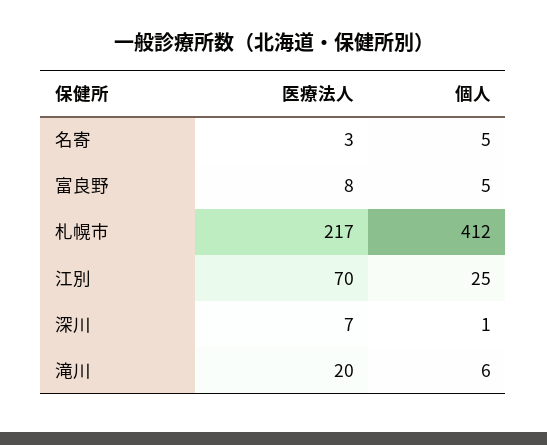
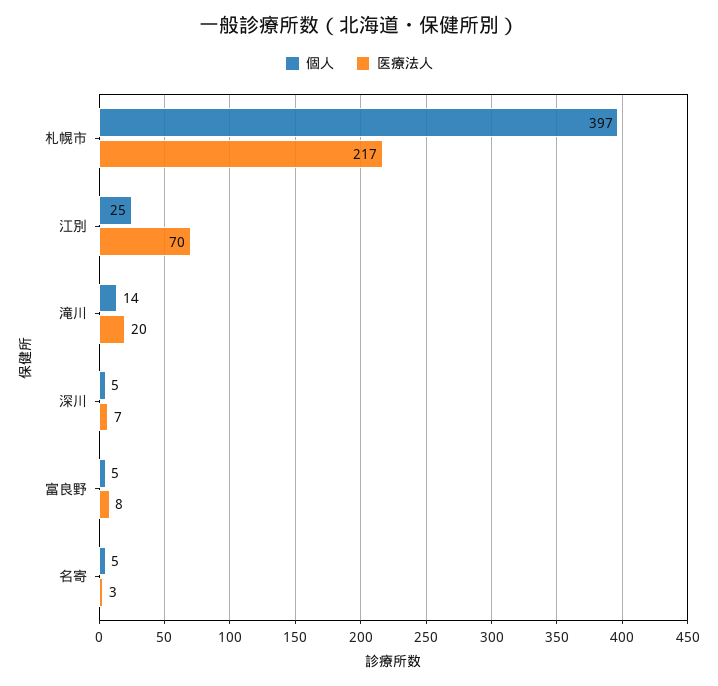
  {
    "医療法人": {
      "名寄": 3,
      "富良野": 8,
      "札幌市": 217,
      "江別": 70,
      "深川": 7,
      "滝川": 20
    },
    "個人": {
      "名寄": 5,
      "富良野": 5,
-     "札幌市": 412,
+     "札幌市": 397,
      "江別": 25,
-     "深川": 1,
+     "深川": 5,
-     "滝川": 6
+     "滝川": 14
    }
  }

